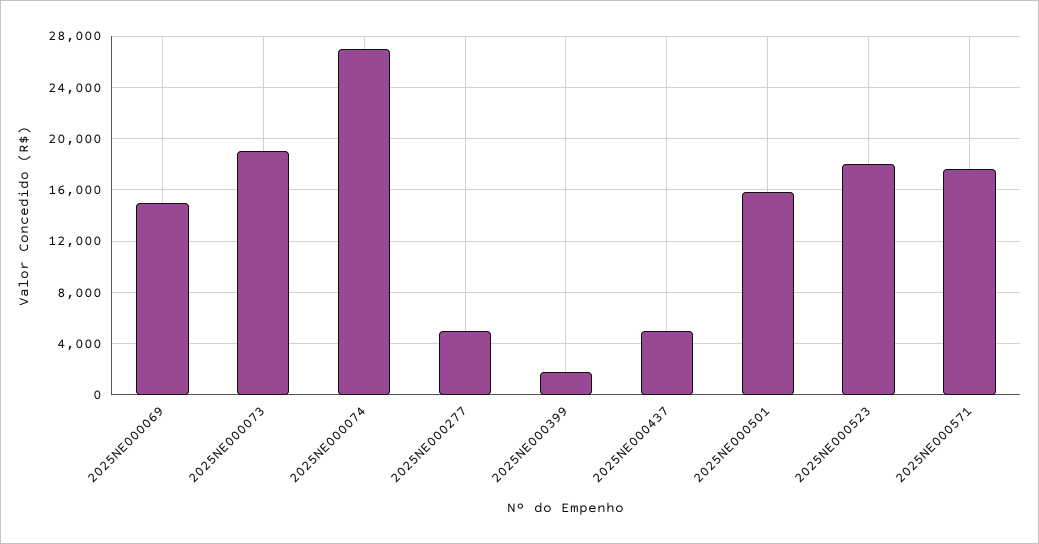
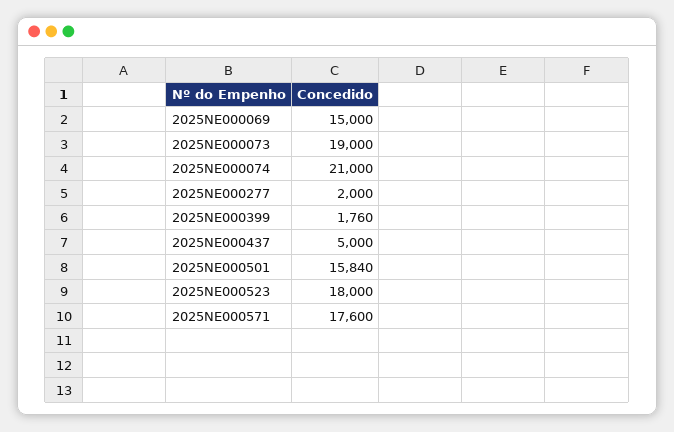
  {
    "2025NE000069": 15000,
    "2025NE000073": 19000,
-   "2025NE000074": 27000,
+   "2025NE000074": 21000,
-   "2025NE000277": 5000,
+   "2025NE000277": 2000,
    "2025NE000399": 1760,
    "2025NE000437": 5000,
    "2025NE000501": 15840,
    "2025NE000523": 18000,
    "2025NE000571": 17600
  }

